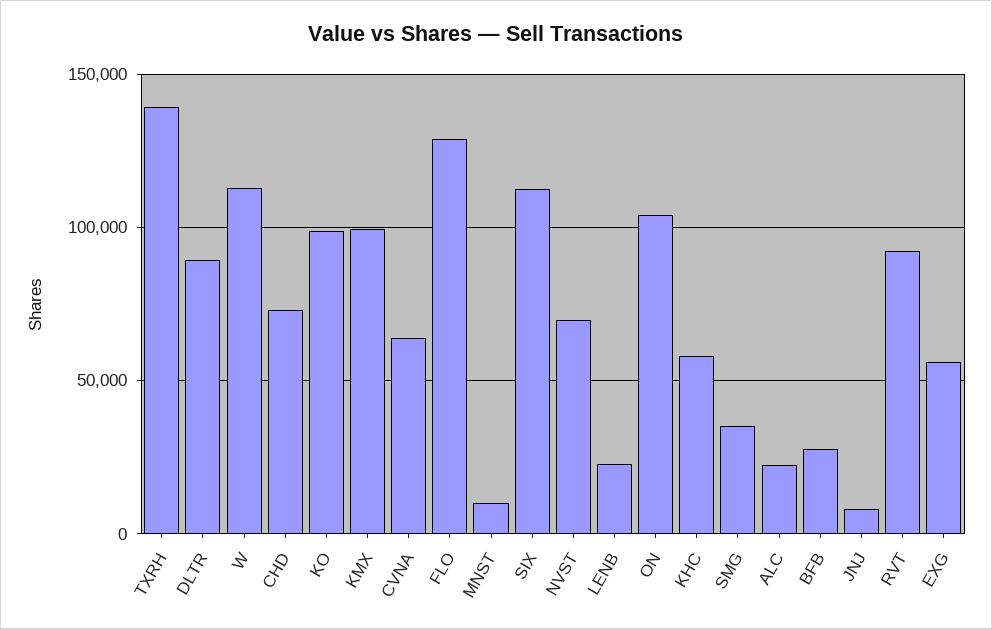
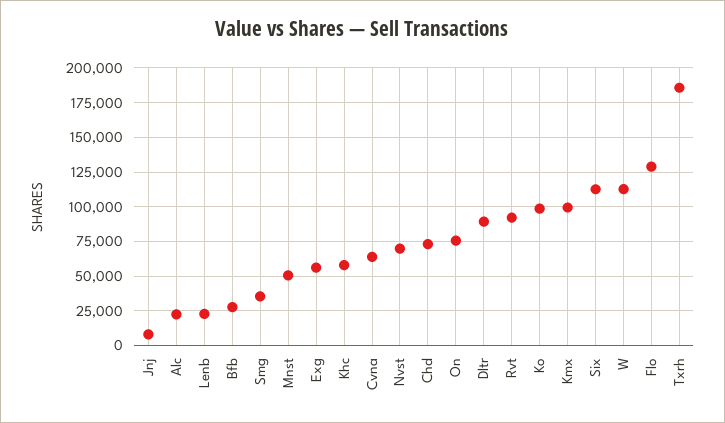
  {
-   "TXRH": 140000,
+   "TXRH": 185000,
    "DLTR": 90000,
    "W": 115000,
    "CHD": 75000,
    "KO": 100000,
    "KMX": 100000,
    "CVNA": 65000,
    "FLO": 130000,
-   "MNST": 10000,
+   "MNST": 50000,
    "SIX": 115000,
    "NVST": 70000,
    "LENB": 25000,
-   "ON": 105000,
+   "ON": 75000,
    "KHC": 60000,
    "SMG": 35000,
    "ALC": 20000,
    "BFB": 30000,
    "JNJ": 10000,
    "RVT": 90000,
    "EXG": 55000
  }

